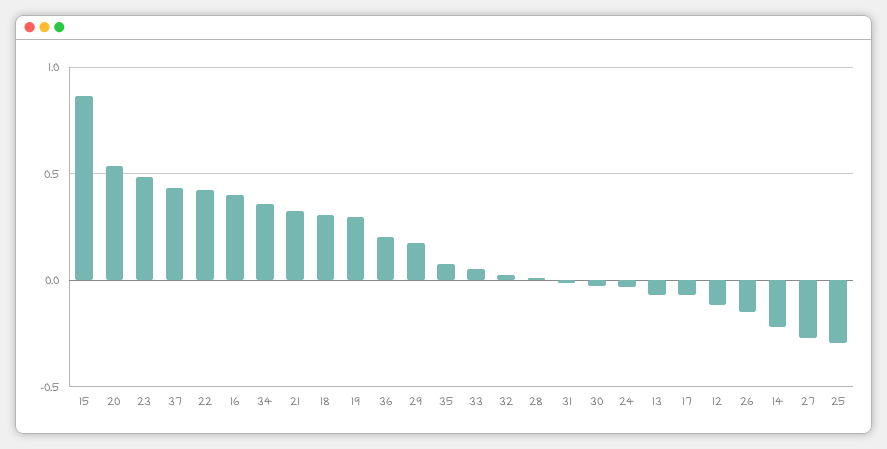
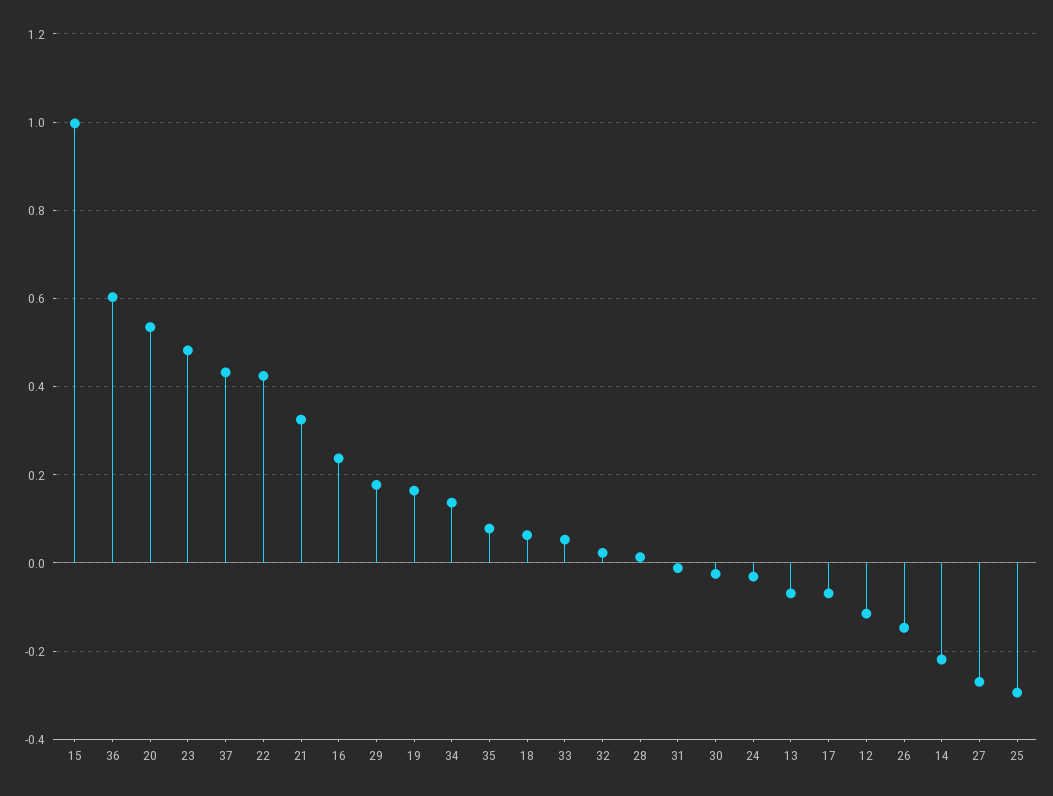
  {
-   "15": 0.85,
+   "15": 1,
    "20": 0.54,
    "23": 0.48,
    "37": 0.44,
    "22": 0.42,
-   "16": 0.4,
+   "16": 0.24,
-   "34": 0.35,
+   "34": 0.14,
    "21": 0.32,
-   "18": 0.3,
+   "18": 0.06,
-   "19": 0.3,
+   "19": 0.16,
-   "36": 0.2,
+   "36": 0.6,
    "29": 0.18,
    "35": 0.08,
    "33": 0.06,
    "32": 0.02,
    "28": 0.02,
    "31": -0.02,
    "30": -0.02,
    "24": -0.04,
    "13": -0.06,
    "17": -0.06,
    "12": -0.12,
    "26": -0.14,
    "14": -0.22,
    "27": -0.28,
    "25": -0.3
  }

